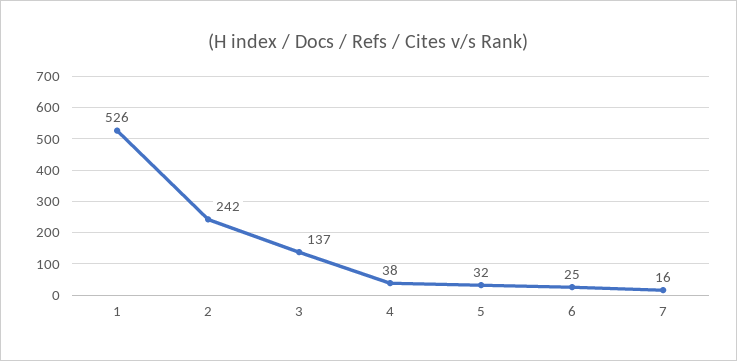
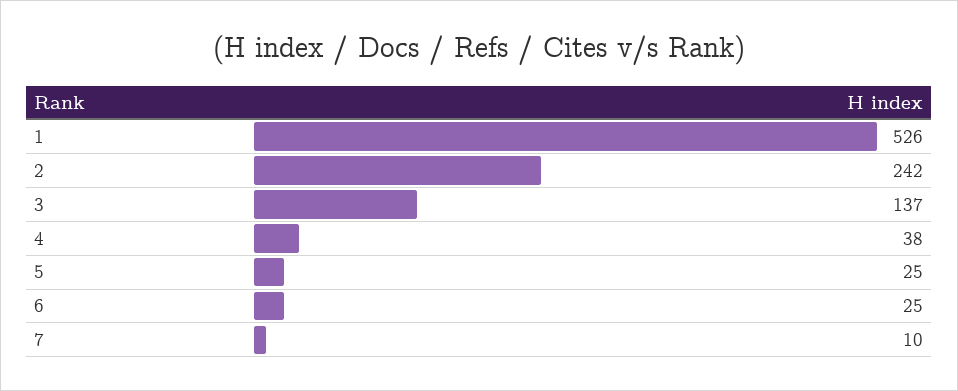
  {
    "1": 526,
    "2": 242,
    "3": 137,
    "4": 38,
-   "5": 32,
+   "5": 25,
    "6": 25,
-   "7": 16
+   "7": 10
  }

